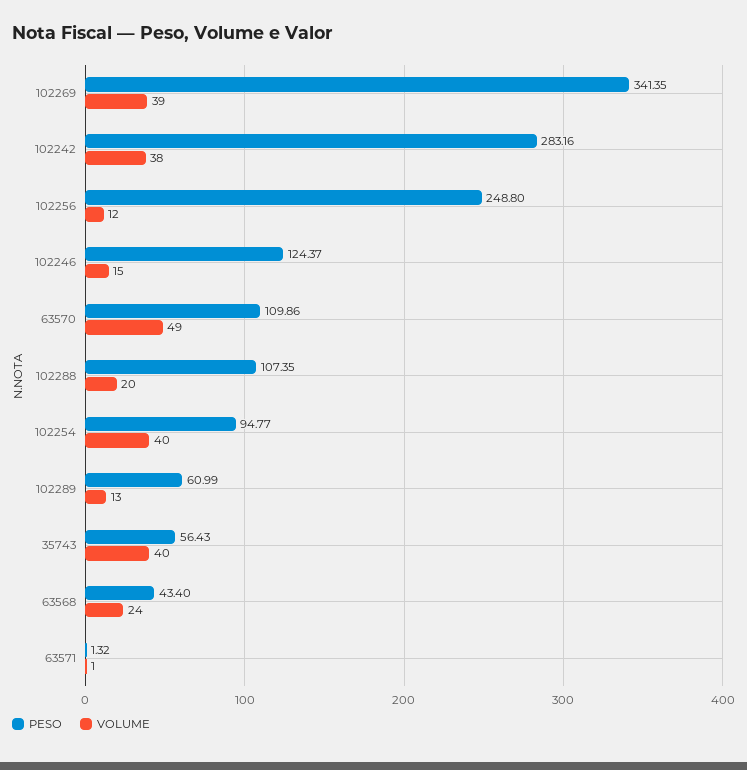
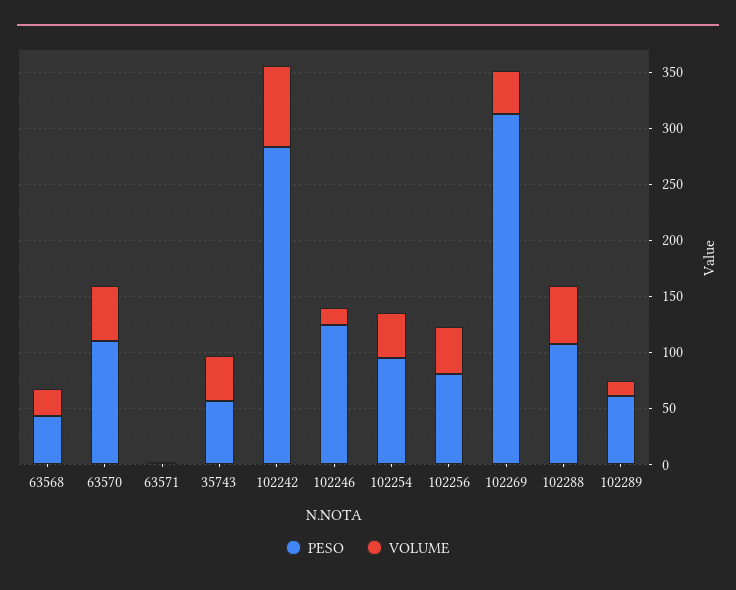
  {
    "PESO": {
-     "102269": 341.35,
+     "102269": 310,
      "102242": 283.16,
-     "102256": 248.8,
+     "102256": 80,
      "102246": 124.37,
      "63570": 109.86,
      "102288": 107.35,
      "102254": 94.77,
      "102289": 60.99,
      "35743": 56.43,
      "63568": 43.4,
      "63571": 1.32
    },
    "VOLUME": {
      "102269": 39,
-     "102242": 38,
+     "102242": 70,
-     "102256": 12,
+     "102256": 40,
      "102246": 15,
      "63570": 49,
-     "102288": 20,
+     "102288": 50,
      "102254": 40,
      "102289": 13,
      "35743": 40,
      "63568": 24,
      "63571": 1
    }
  }

